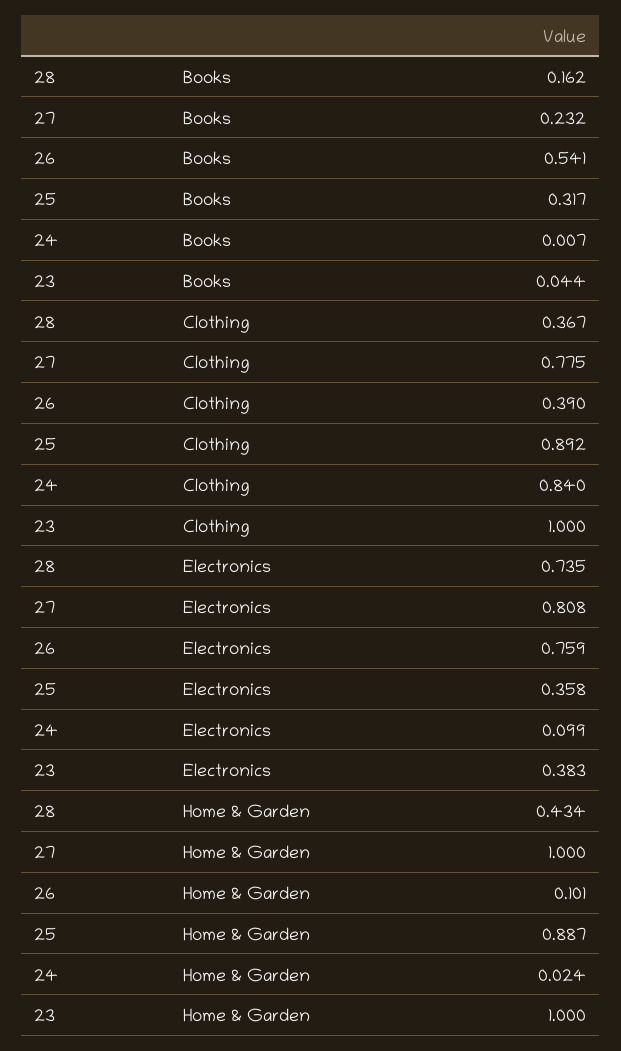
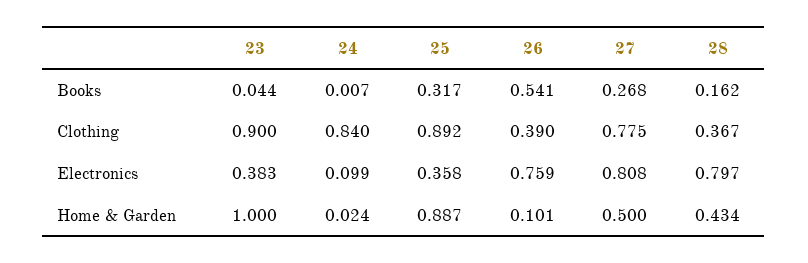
  {
    "28": {
      "Books": 0.162,
      "Clothing": 0.367,
-     "Electronics": 0.735,
+     "Electronics": 0.797,
      "Home & Garden": 0.434
    },
    "27": {
-     "Books": 0.232,
+     "Books": 0.268,
      "Clothing": 0.775,
      "Electronics": 0.808,
-     "Home & Garden": 1
+     "Home & Garden": 0.5
    },
    "26": {
      "Books": 0.541,
      "Clothing": 0.39,
      "Electronics": 0.759,
      "Home & Garden": 0.101
    },
    "25": {
      "Books": 0.317,
      "Clothing": 0.892,
      "Electronics": 0.358,
      "Home & Garden": 0.887
    },
    "24": {
      "Books": 0.007,
      "Clothing": 0.84,
      "Electronics": 0.099,
      "Home & Garden": 0.024
    },
    "23": {
      "Books": 0.044,
-     "Clothing": 1,
+     "Clothing": 0.9,
      "Electronics": 0.383,
      "Home & Garden": 1
    }
  }

